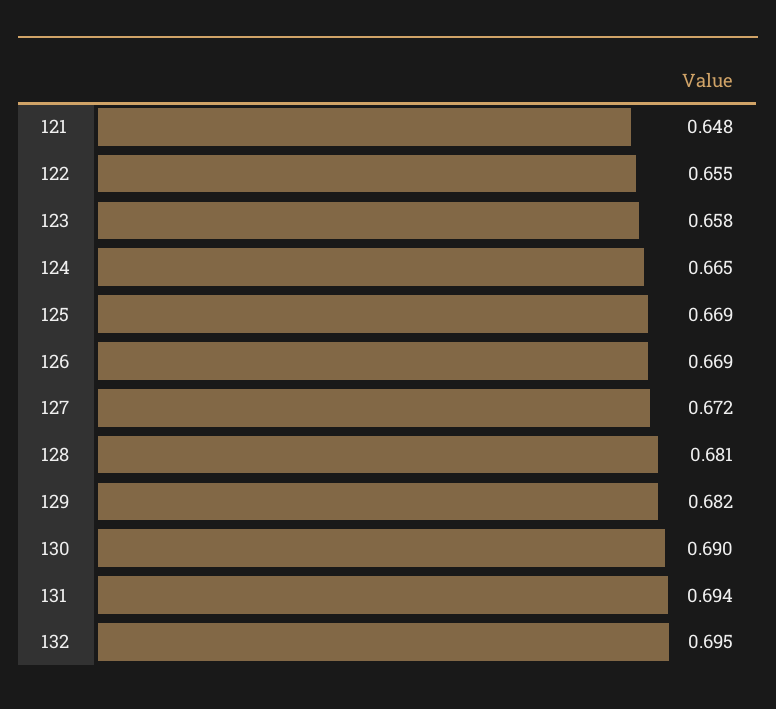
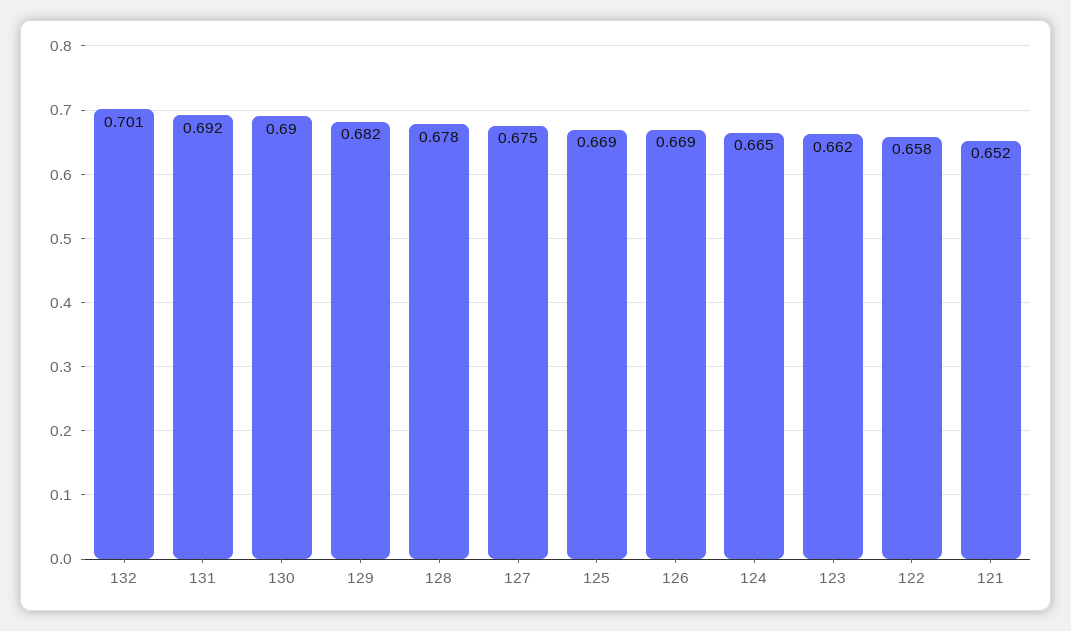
  {
-   "121": 0.648,
+   "121": 0.652,
-   "122": 0.655,
+   "122": 0.658,
-   "123": 0.658,
+   "123": 0.662,
    "124": 0.665,
    "125": 0.669,
    "126": 0.669,
-   "127": 0.672,
+   "127": 0.675,
-   "128": 0.681,
+   "128": 0.678,
    "129": 0.682,
    "130": 0.69,
-   "131": 0.694,
+   "131": 0.692,
-   "132": 0.695
+   "132": 0.701
  }

